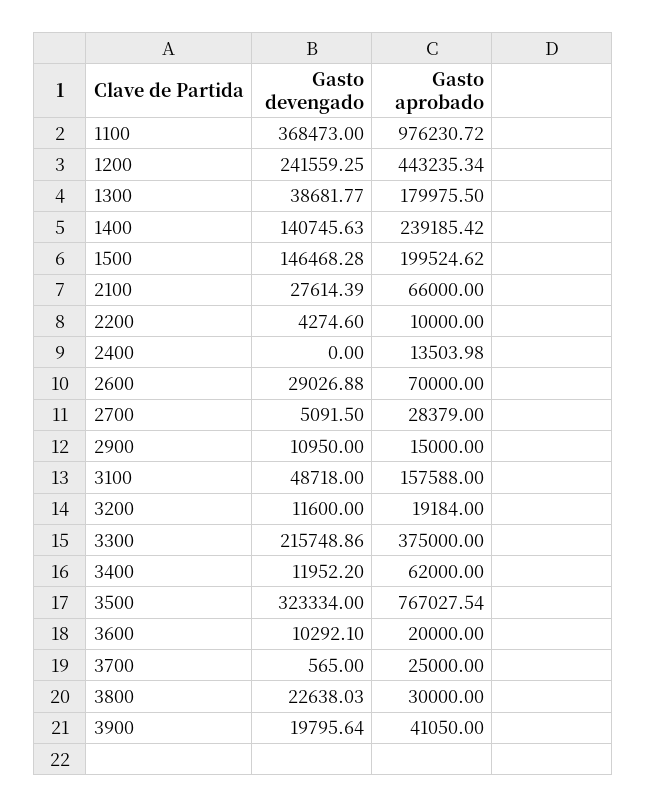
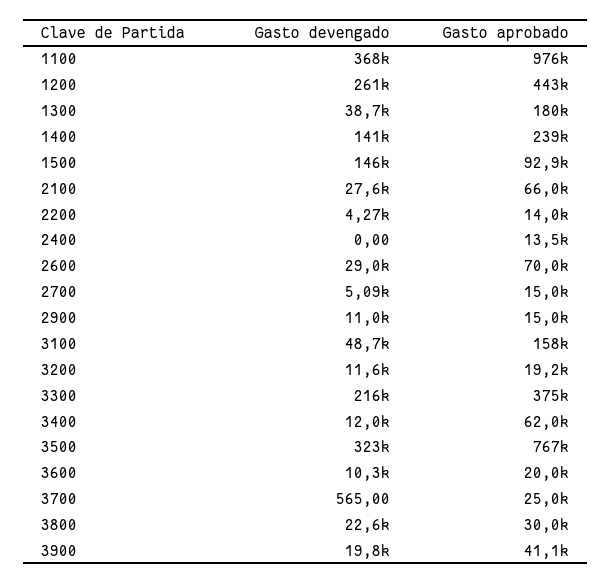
  {
    "Gasto devengado": {
      "1100": 368473,
-     "1200": 241559.25,
+     "1200": 261000,
      "1300": 38681.77,
      "1400": 140745.63,
      "1500": 146468.28,
      "2100": 27614.39,
      "2200": 4274.6,
      "2400": 0,
      "2600": 29026.88,
      "2700": 5091.5,
      "2900": 10950,
      "3100": 48718,
      "3200": 11600,
      "3300": 215748.86,
      "3400": 11952.2,
      "3500": 323334,
      "3600": 10292.1,
      "3700": 565,
      "3800": 22638.03,
      "3900": 19795.64
    },
    "Gasto aprobado": {
      "1100": 976230.72,
      "1200": 443235.34,
      "1300": 179975.5,
      "1400": 239185.42,
-     "1500": 199524.62,
+     "1500": 92900,
      "2100": 66000,
-     "2200": 10000,
+     "2200": 14000,
      "2400": 13503.98,
      "2600": 70000,
-     "2700": 28379,
+     "2700": 15000,
      "2900": 15000,
      "3100": 157588,
      "3200": 19184,
      "3300": 375000,
      "3400": 62000,
      "3500": 767027.54,
      "3600": 20000,
      "3700": 25000,
      "3800": 30000,
      "3900": 41050
    }
  }

